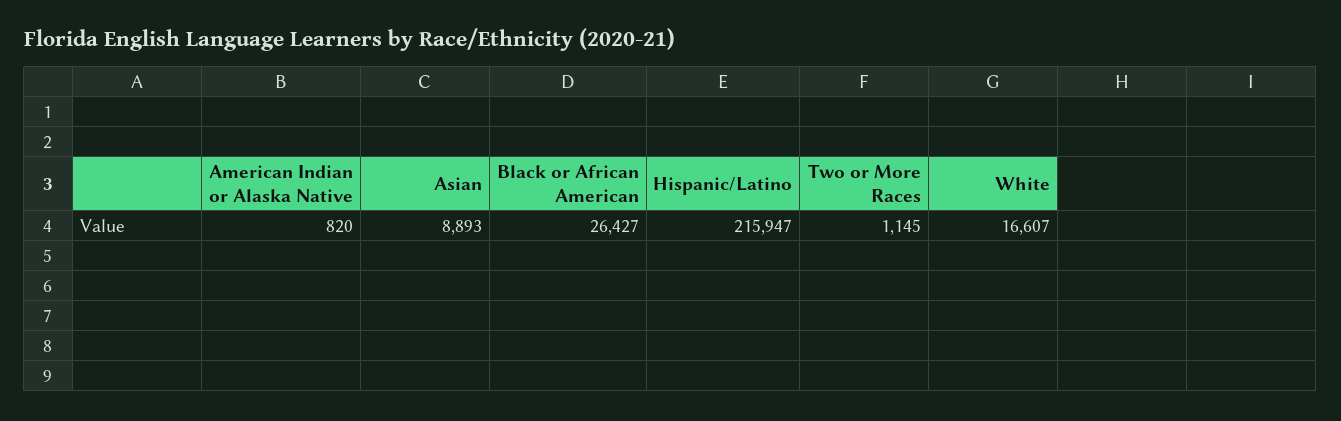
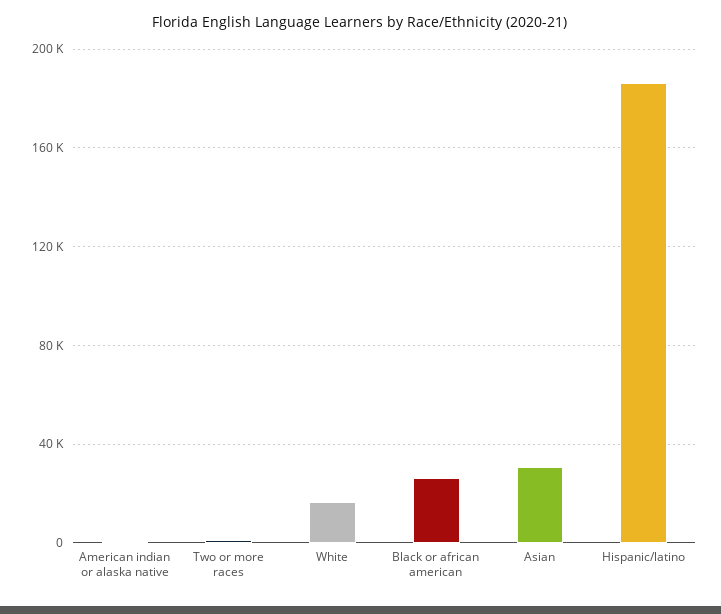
  {
    "American Indian or Alaska Native": 820,
-   "Asian": 8893,
+   "Asian": 30000,
    "Black or African American": 26427,
-   "Hispanic/Latino": 215947,
+   "Hispanic/Latino": 185000,
    "Two or More Races": 1145,
    "White": 16607
  }

